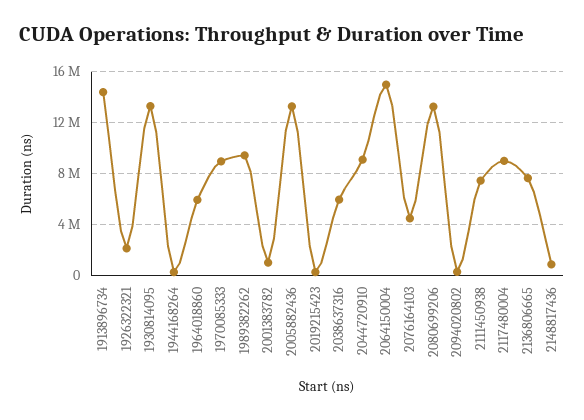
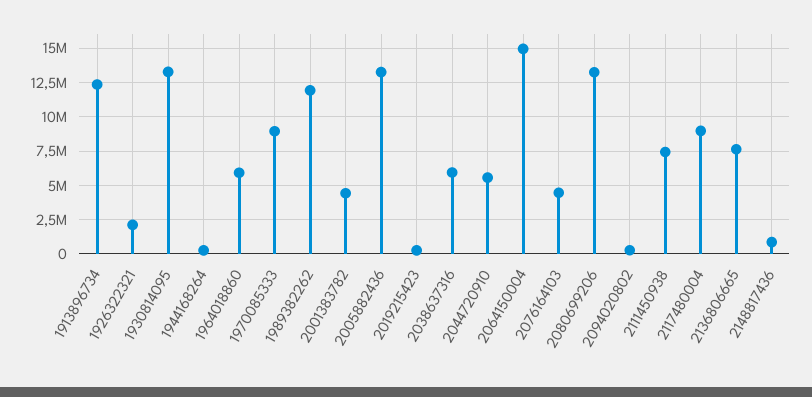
  {
-   "1913896734": 14500000,
+   "1913896734": 12500000,
    "1926322321": 2000000,
    "1930814095": 13500000,
    "1944168264": 500000,
    "1964018860": 6000000,
    "1970085333": 9000000,
-   "1989382262": 9500000,
+   "1989382262": 12000000,
-   "2001383782": 1000000,
+   "2001383782": 4500000,
    "2005882436": 13500000,
    "2019215423": 500000,
    "2038637316": 6000000,
-   "2044720910": 9000000,
+   "2044720910": 5500000,
    "2064150004": 15000000,
    "2076164103": 4500000,
    "2080699206": 13500000,
    "2094020802": 500000,
    "2111450938": 7500000,
    "2117480004": 9000000,
    "2136806665": 7500000,
    "2148817436": 1000000
  }

